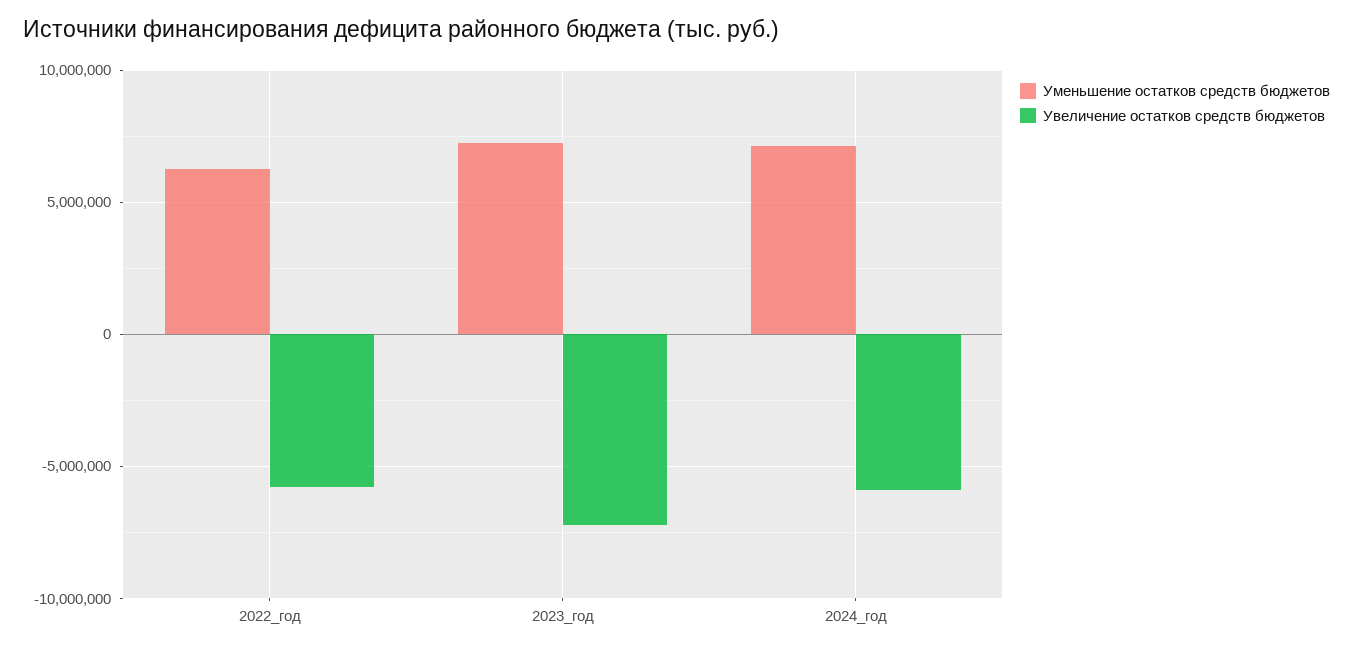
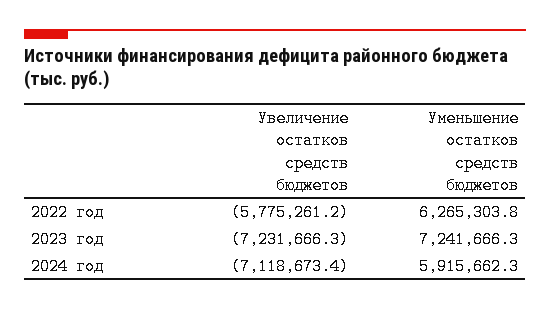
  {
    "Уменьшение остатков средств бюджетов": {
      "2022_год": 6265303.8,
      "2023_год": 7241666.3,
-     "2024_год": 7000000
+     "2024_год": 5915662.3
    },
    "Увеличение остатков средств бюджетов": {
      "2022_год": -5775261.2,
      "2023_год": -7231666.3,
-     "2024_год": -6000000
+     "2024_год": -7118673.4
    }
  }

